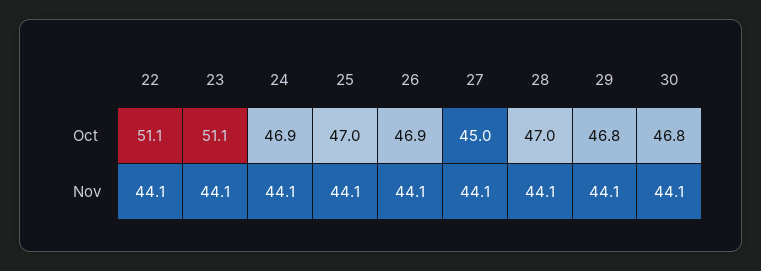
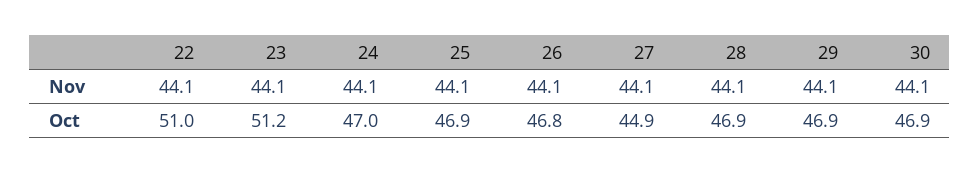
  {
    "22": {
-     "Oct": 51.1,
+     "Oct": 51,
      "Nov": 44.1
    },
    "23": {
-     "Oct": 51.1,
+     "Oct": 51.2,
      "Nov": 44.1
    },
    "24": {
-     "Oct": 46.9,
+     "Oct": 47,
      "Nov": 44.1
    },
    "25": {
-     "Oct": 47,
+     "Oct": 46.9,
      "Nov": 44.1
    },
    "26": {
-     "Oct": 46.9,
+     "Oct": 46.8,
      "Nov": 44.1
    },
    "27": {
-     "Oct": 45,
+     "Oct": 44.9,
      "Nov": 44.1
    },
    "28": {
-     "Oct": 47,
+     "Oct": 46.9,
      "Nov": 44.1
    },
    "29": {
-     "Oct": 46.8,
+     "Oct": 46.9,
      "Nov": 44.1
    },
    "30": {
-     "Oct": 46.8,
+     "Oct": 46.9,
      "Nov": 44.1
    }
  }

